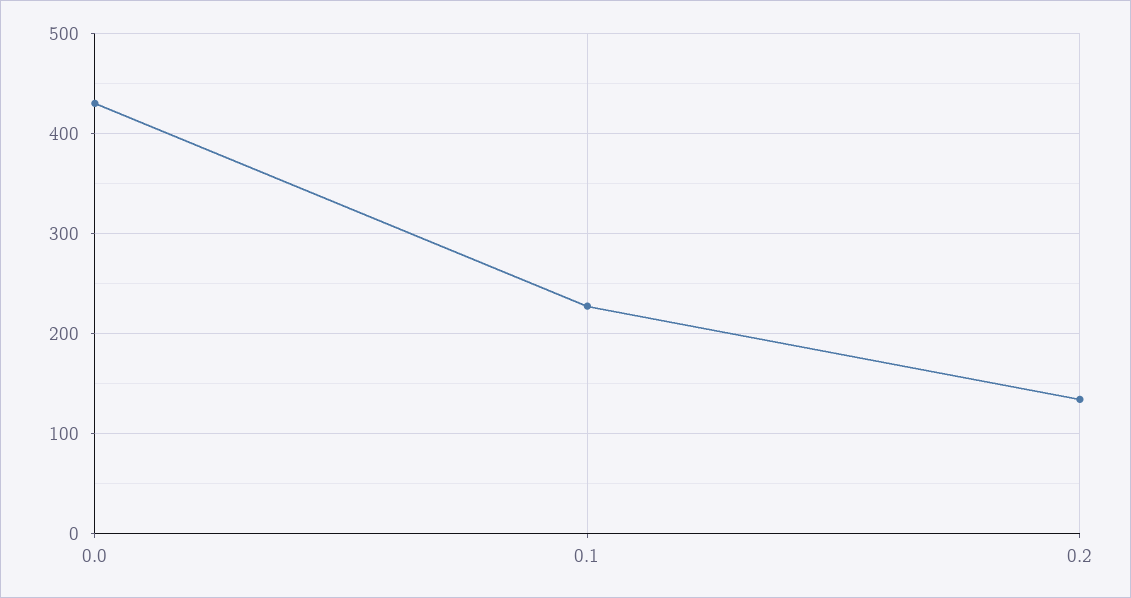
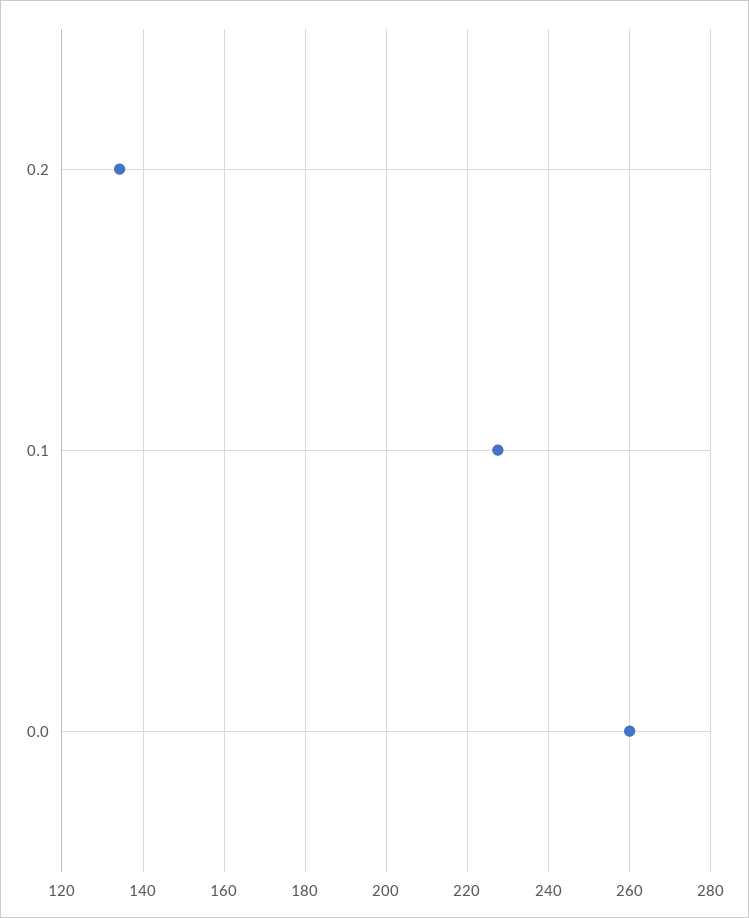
  {
-   "0.0": 430,
+   "0.0": 260,
    "0.1": 228,
    "0.2": 134
  }

